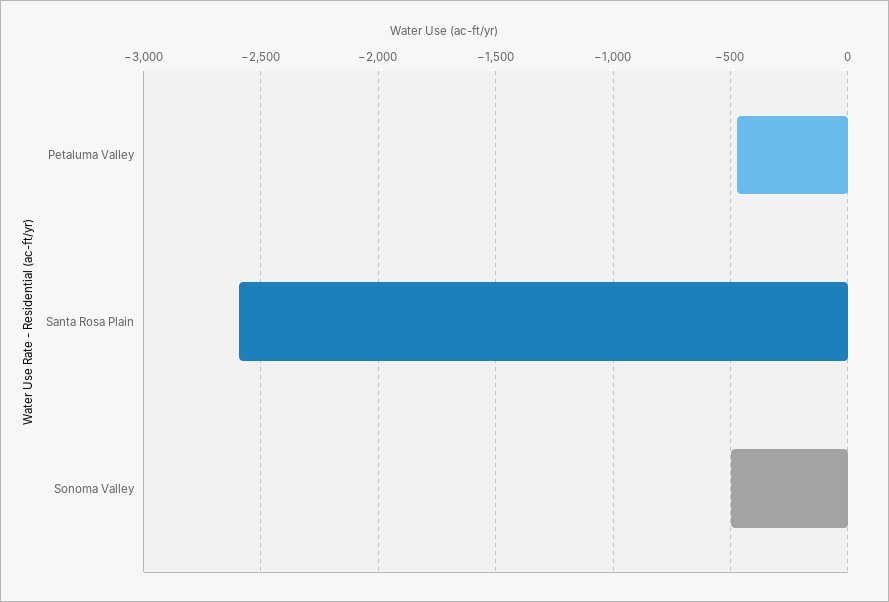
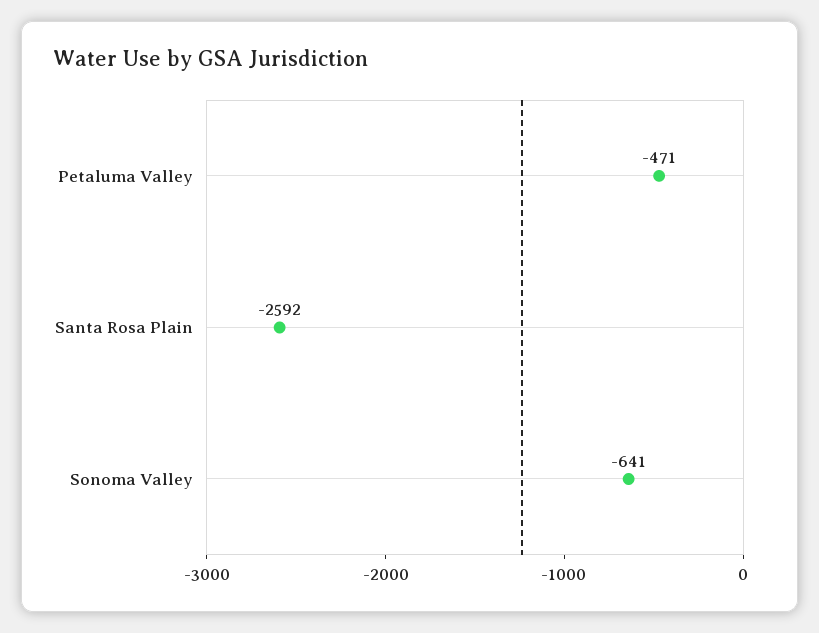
  {
    "Petaluma Valley": -471,
    "Santa Rosa Plain": -2592,
-   "Sonoma Valley": -500
+   "Sonoma Valley": -641
  }

